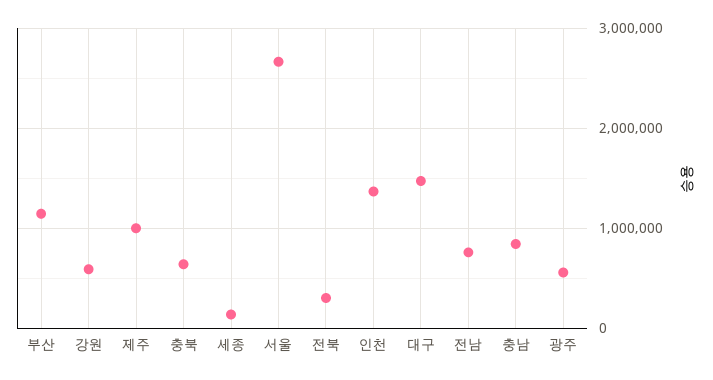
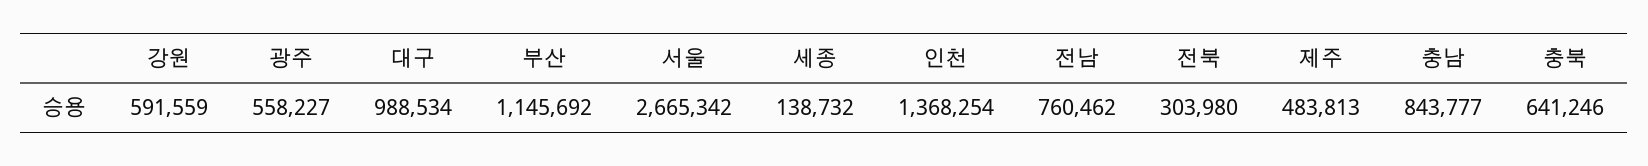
  {
    "부산": 1145692,
    "강원": 591559,
-   "제주": 1000000,
+   "제주": 483813,
    "충북": 641246,
    "세종": 138732,
    "서울": 2665342,
    "전북": 303980,
    "인천": 1368254,
-   "대구": 1500000,
+   "대구": 988534,
    "전남": 760462,
    "충남": 843777,
    "광주": 558227
  }

